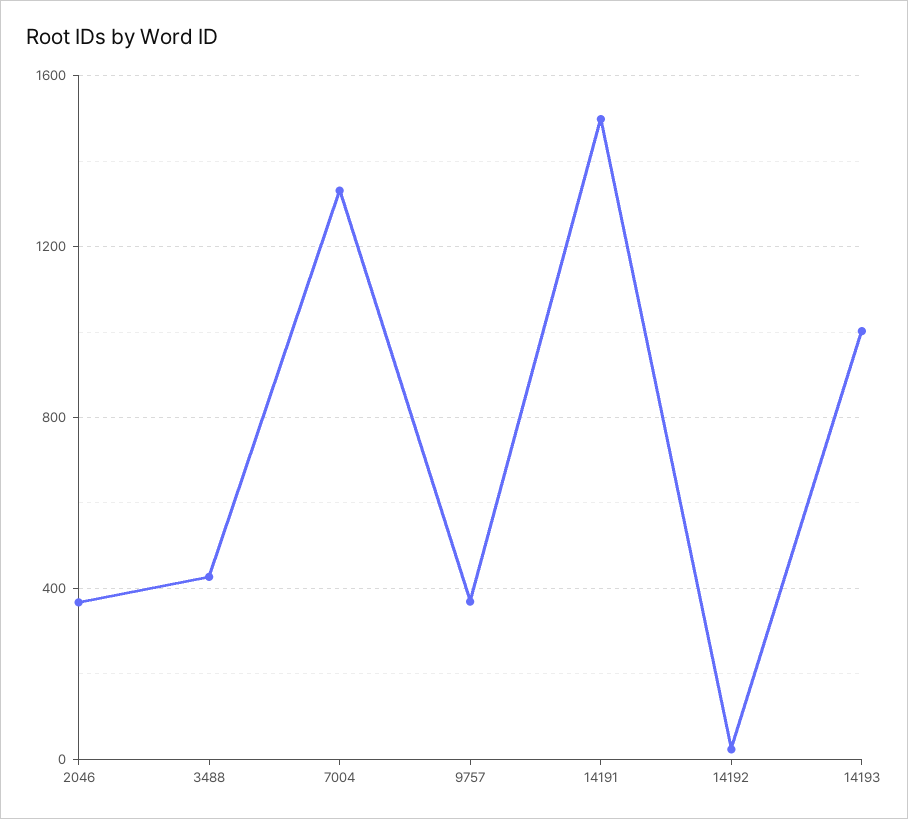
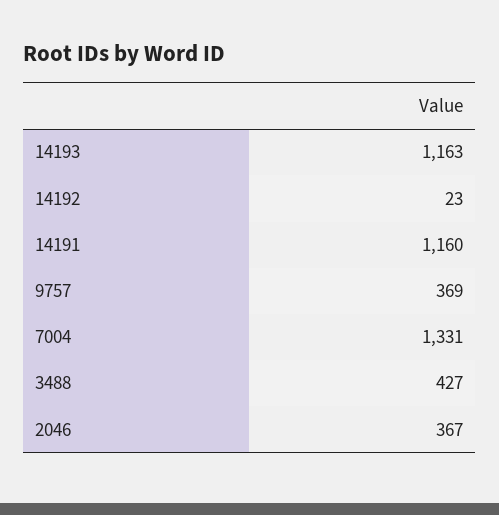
  {
    "2046": 367,
    "3488": 427,
    "7004": 1331,
    "9757": 369,
-   "14191": 1500,
+   "14191": 1160,
    "14192": 23,
-   "14193": 1000
+   "14193": 1163
  }

